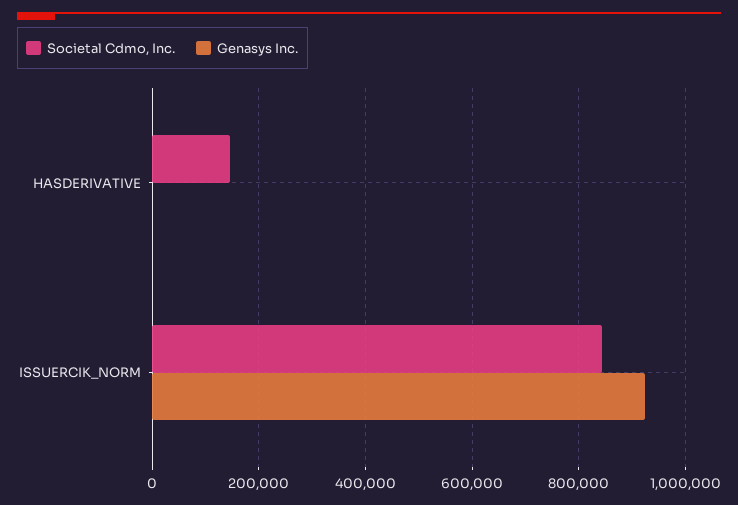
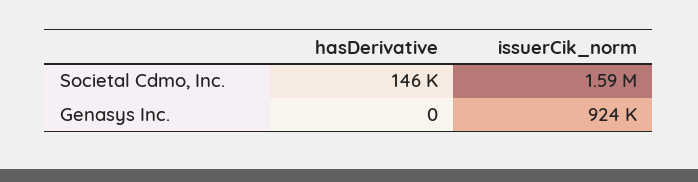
  {
    "Societal Cdmo, Inc.": {
      "HASDERIVATIVE": 146000,
-     "ISSUERCIK_NORM": 840000
+     "ISSUERCIK_NORM": 1590000
    },
    "Genasys Inc.": {
      "HASDERIVATIVE": 0,
      "ISSUERCIK_NORM": 924000
    }
  }

